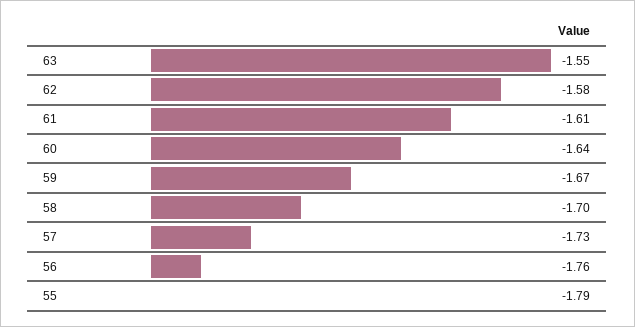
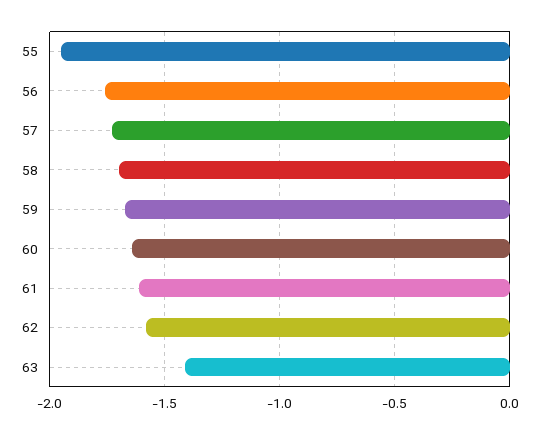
  {
-   "63": -1.55,
+   "63": -1.4,
    "62": -1.58,
    "61": -1.61,
    "60": -1.64,
    "59": -1.67,
    "58": -1.7,
    "57": -1.73,
    "56": -1.76,
-   "55": -1.79
+   "55": -1.95
  }

